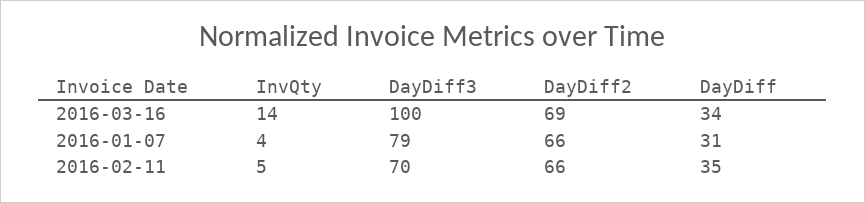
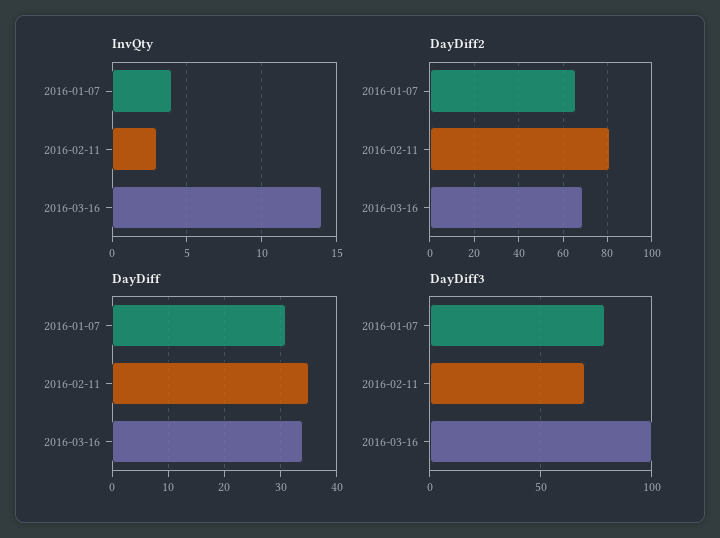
  {
    "InvQty": {
      "2016-03-16": 14,
      "2016-01-07": 4,
-     "2016-02-11": 5
+     "2016-02-11": 3
    },
    "DayDiff3": {
      "2016-03-16": 100,
      "2016-01-07": 79,
      "2016-02-11": 70
    },
    "DayDiff2": {
      "2016-03-16": 69,
      "2016-01-07": 66,
-     "2016-02-11": 66
+     "2016-02-11": 80
    },
    "DayDiff": {
      "2016-03-16": 34,
      "2016-01-07": 31,
      "2016-02-11": 35
    }
  }

